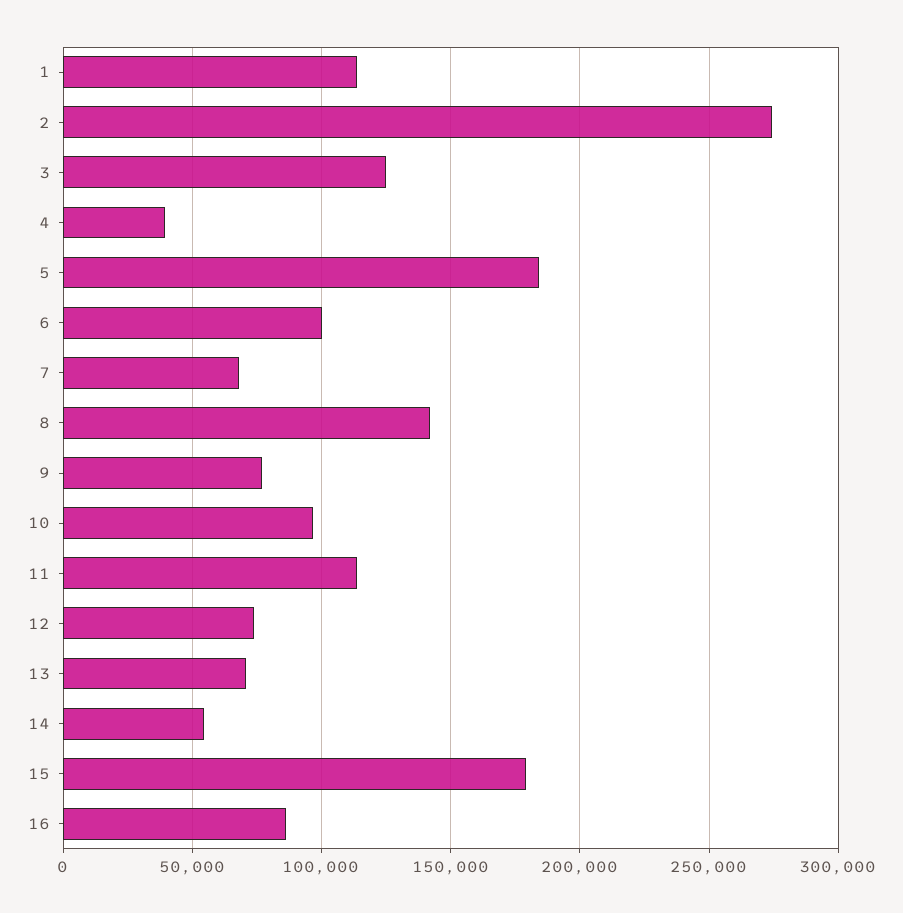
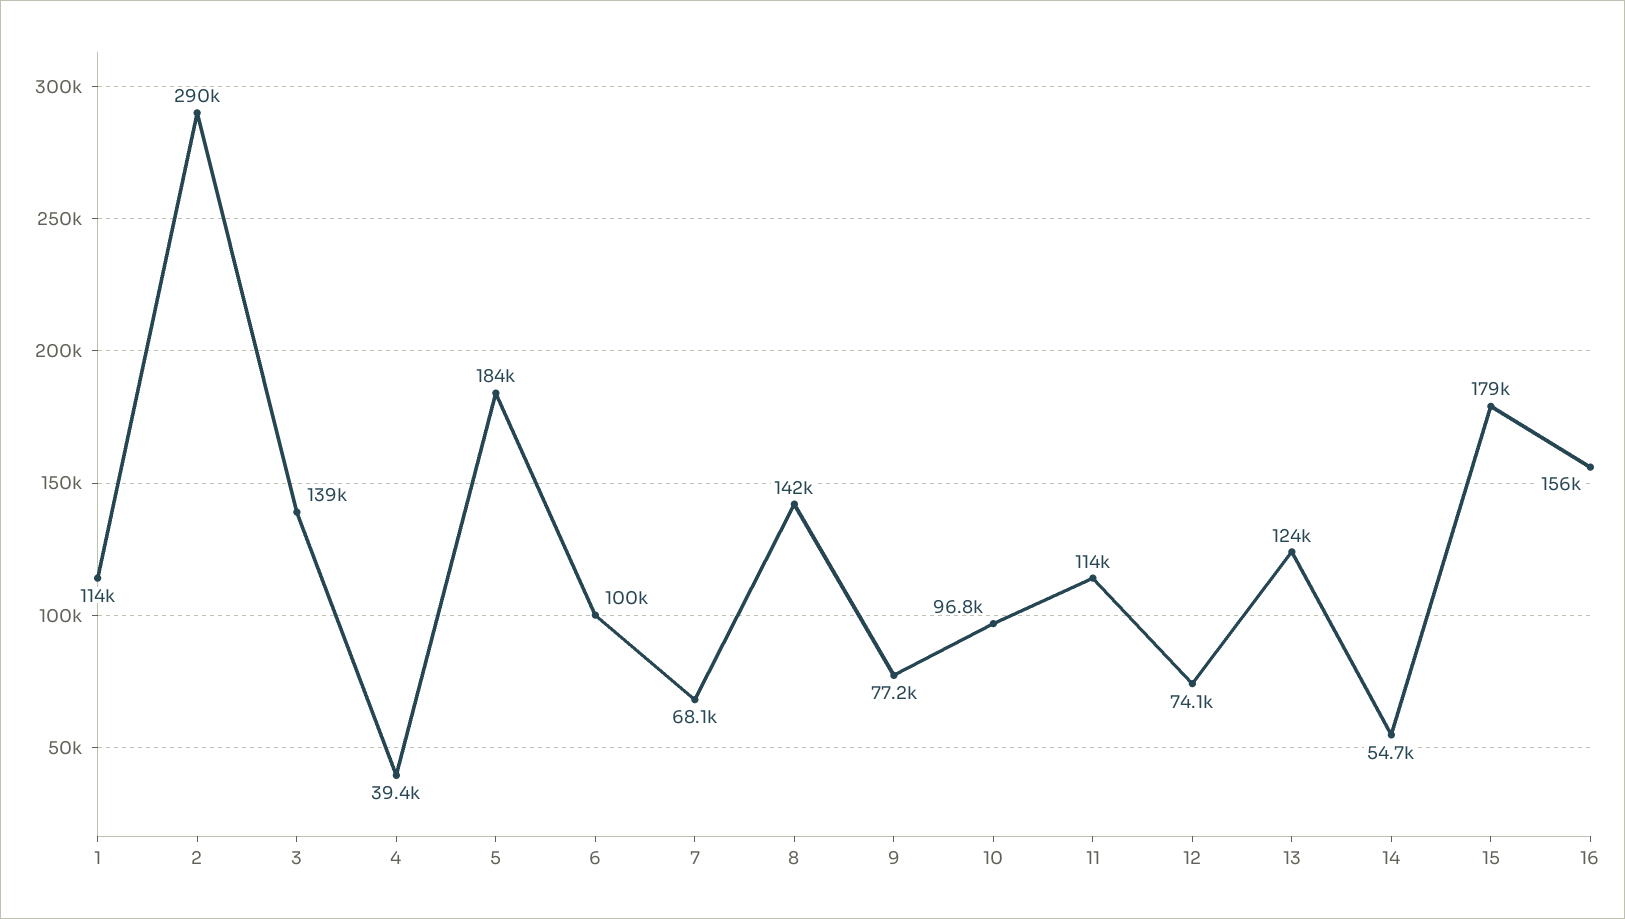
  {
    "1": 114000,
-   "2": 275000,
+   "2": 290000,
-   "3": 125000,
+   "3": 139000,
    "4": 39400,
    "5": 184000,
    "6": 100000,
    "7": 68100,
    "8": 142000,
    "9": 77200,
    "10": 96800,
    "11": 114000,
    "12": 74100,
-   "13": 70000,
+   "13": 124000,
    "14": 54700,
    "15": 179000,
-   "16": 85000
+   "16": 156000
  }

